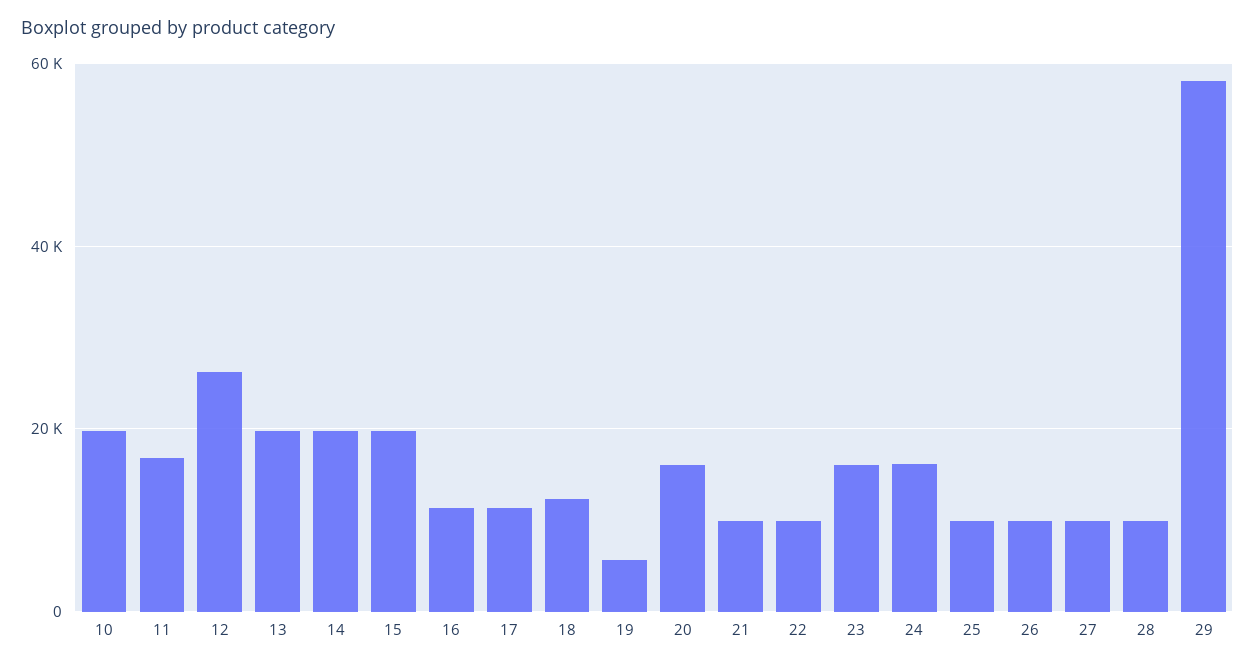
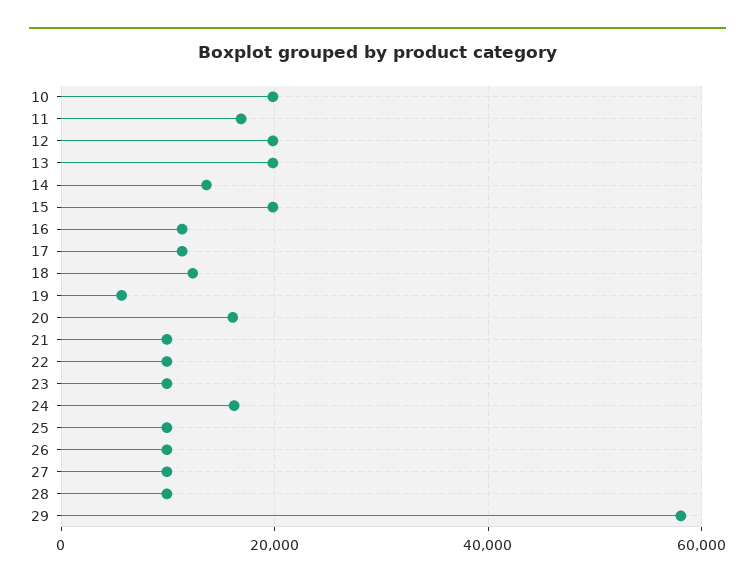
  {
    "10": 20000,
    "11": 16000,
-   "12": 26000,
+   "12": 20000,
    "13": 20000,
-   "14": 20000,
+   "14": 14000,
    "15": 20000,
    "16": 12000,
    "17": 12000,
    "18": 12000,
    "19": 6000,
    "20": 16000,
    "21": 10000,
    "22": 10000,
-   "23": 16000,
+   "23": 10000,
    "24": 16000,
    "25": 10000,
    "26": 10000,
    "27": 10000,
    "28": 10000,
    "29": 58000
  }

